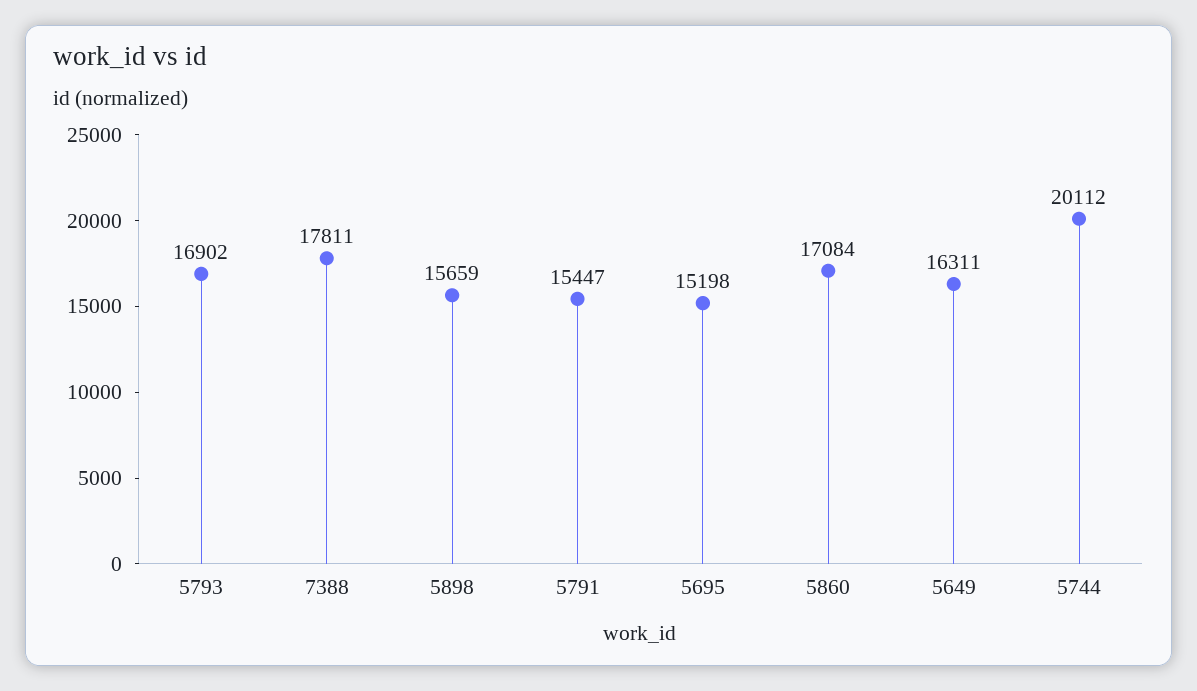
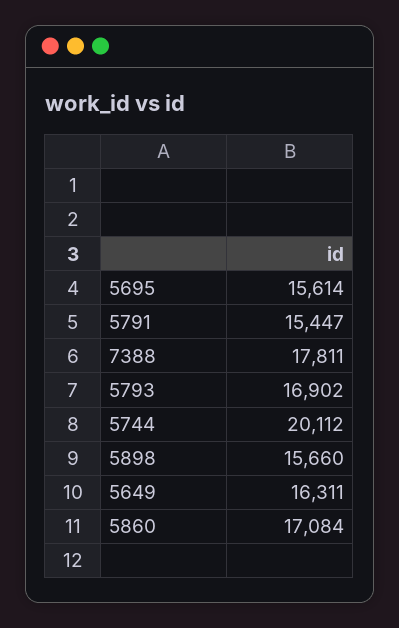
  {
    "5793": 16902,
    "7388": 17811,
-   "5898": 15659,
+   "5898": 15660,
    "5791": 15447,
-   "5695": 15198,
+   "5695": 15614,
    "5860": 17084,
    "5649": 16311,
    "5744": 20112
  }

